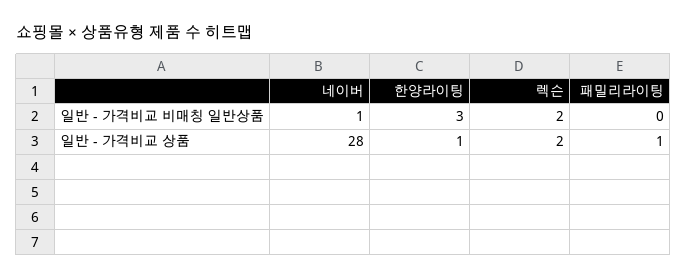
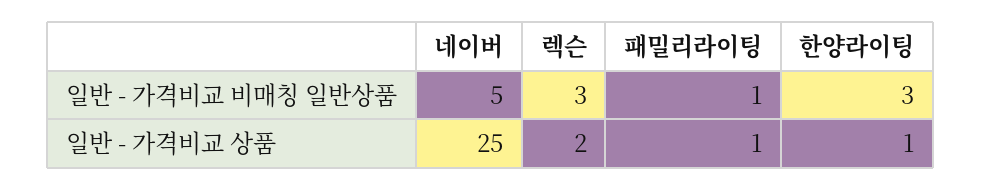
  {
    "네이버": {
-     "일반 - 가격비교 비매칭 일반상품": 1,
+     "일반 - 가격비교 비매칭 일반상품": 5,
-     "일반 - 가격비교 상품": 28
+     "일반 - 가격비교 상품": 25
    },
    "한양라이팅": {
      "일반 - 가격비교 비매칭 일반상품": 3,
      "일반 - 가격비교 상품": 1
    },
    "렉슨": {
-     "일반 - 가격비교 비매칭 일반상품": 2,
+     "일반 - 가격비교 비매칭 일반상품": 3,
      "일반 - 가격비교 상품": 2
    },
    "패밀리라이팅": {
-     "일반 - 가격비교 비매칭 일반상품": 0,
+     "일반 - 가격비교 비매칭 일반상품": 1,
      "일반 - 가격비교 상품": 1
    }
  }

